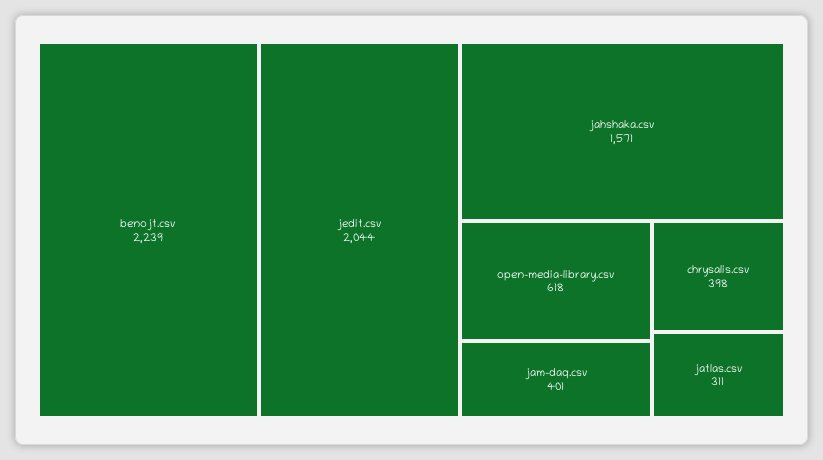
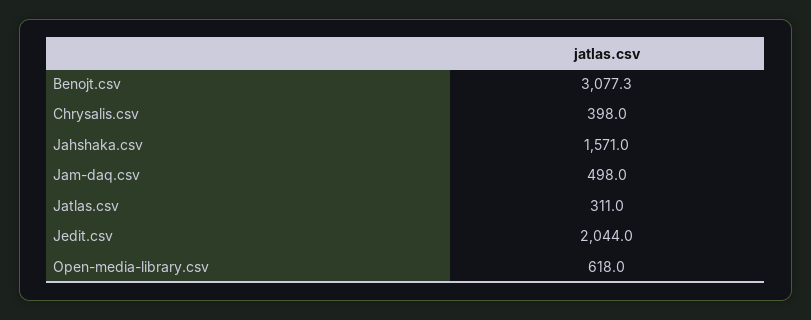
  {
-   "benojt.csv": 2239,
+   "benojt.csv": 3077.3,
    "jedit.csv": 2044,
    "jahshaka.csv": 1571,
    "open-media-library.csv": 618,
-   "jam-daq.csv": 401,
+   "jam-daq.csv": 498,
    "chrysalis.csv": 398,
    "jatlas.csv": 311
  }

